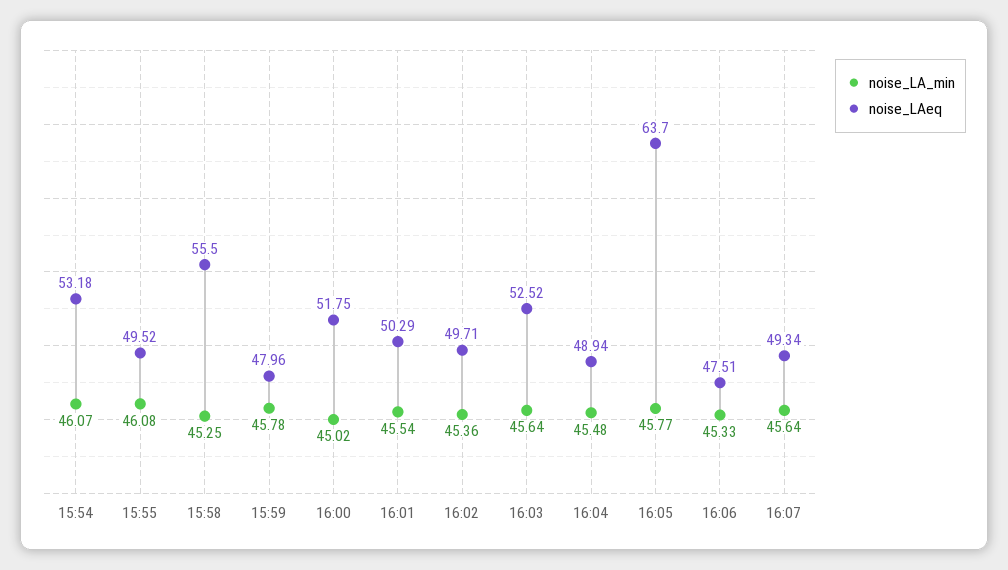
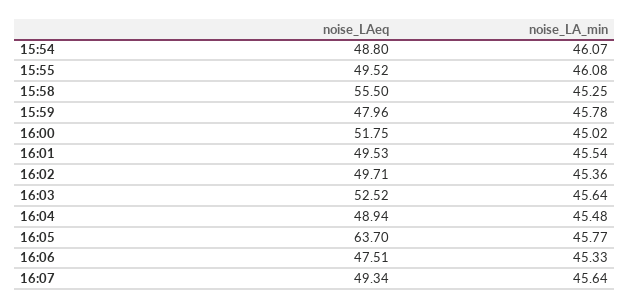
  {
    "noise_LA_min": {
      "15:54": 46.07,
      "15:55": 46.08,
      "15:58": 45.25,
      "15:59": 45.78,
      "16:00": 45.02,
      "16:01": 45.54,
      "16:02": 45.36,
      "16:03": 45.64,
      "16:04": 45.48,
      "16:05": 45.77,
      "16:06": 45.33,
      "16:07": 45.64
    },
    "noise_LAeq": {
-     "15:54": 53.18,
+     "15:54": 48.8,
      "15:55": 49.52,
      "15:58": 55.5,
      "15:59": 47.96,
      "16:00": 51.75,
-     "16:01": 50.29,
+     "16:01": 49.53,
      "16:02": 49.71,
      "16:03": 52.52,
      "16:04": 48.94,
      "16:05": 63.7,
      "16:06": 47.51,
      "16:07": 49.34
    }
  }

